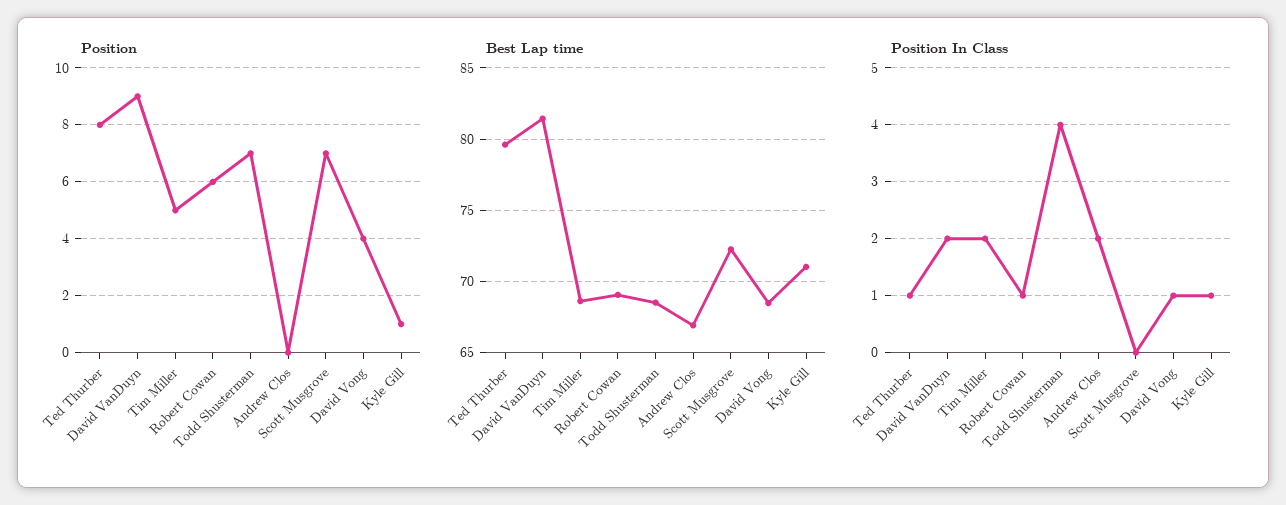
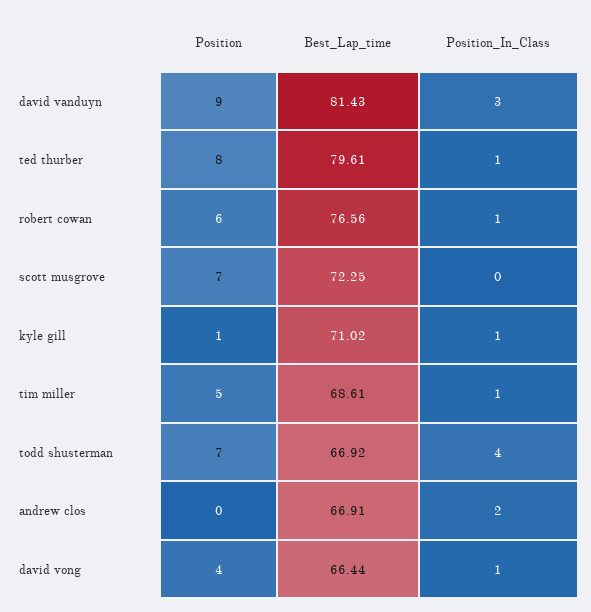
  {
    "Position": {
      "Ted Thurber": 8,
      "David VanDuyn": 9,
      "Tim Miller": 5,
      "Robert Cowan": 6,
      "Todd Shusterman": 7,
      "Andrew Clos": 0,
      "Scott Musgrove": 7,
      "David Vong": 4,
      "Kyle Gill": 1
    },
    "Best Lap time": {
      "Ted Thurber": 79.61,
      "David VanDuyn": 81.43,
      "Tim Miller": 68.61,
-     "Robert Cowan": 69,
+     "Robert Cowan": 76.56,
-     "Todd Shusterman": 68.5,
+     "Todd Shusterman": 66.92,
      "Andrew Clos": 66.91,
      "Scott Musgrove": 72.25,
-     "David Vong": 68.5,
+     "David Vong": 66.44,
      "Kyle Gill": 71.02
    },
    "Position In Class": {
      "Ted Thurber": 1,
-     "David VanDuyn": 2,
+     "David VanDuyn": 3,
-     "Tim Miller": 2,
+     "Tim Miller": 1,
      "Robert Cowan": 1,
      "Todd Shusterman": 4,
      "Andrew Clos": 2,
      "Scott Musgrove": 0,
      "David Vong": 1,
      "Kyle Gill": 1
    }
  }

